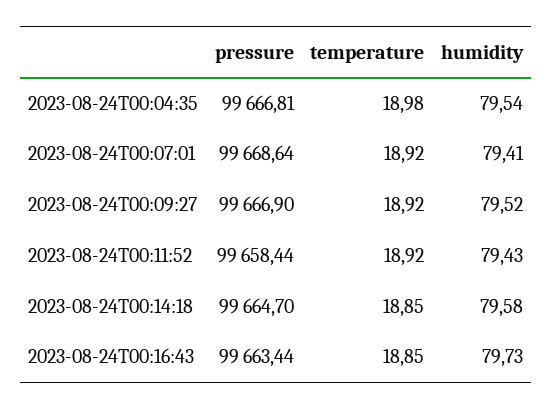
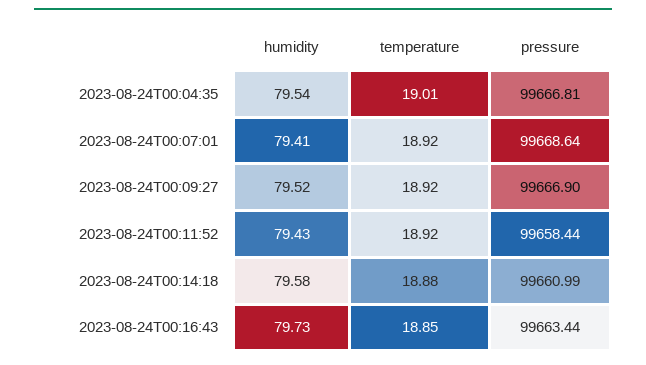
  {
    "pressure": {
      "2023-08-24T00:04:35": 99666.81,
      "2023-08-24T00:07:01": 99668.64,
      "2023-08-24T00:09:27": 99666.9,
      "2023-08-24T00:11:52": 99658.44,
-     "2023-08-24T00:14:18": 99664.7,
+     "2023-08-24T00:14:18": 99660.99,
      "2023-08-24T00:16:43": 99663.44
    },
    "temperature": {
-     "2023-08-24T00:04:35": 18.98,
+     "2023-08-24T00:04:35": 19.01,
      "2023-08-24T00:07:01": 18.92,
      "2023-08-24T00:09:27": 18.92,
      "2023-08-24T00:11:52": 18.92,
-     "2023-08-24T00:14:18": 18.85,
+     "2023-08-24T00:14:18": 18.88,
      "2023-08-24T00:16:43": 18.85
    },
    "humidity": {
      "2023-08-24T00:04:35": 79.54,
      "2023-08-24T00:07:01": 79.41,
      "2023-08-24T00:09:27": 79.52,
      "2023-08-24T00:11:52": 79.43,
      "2023-08-24T00:14:18": 79.58,
      "2023-08-24T00:16:43": 79.73
    }
  }

